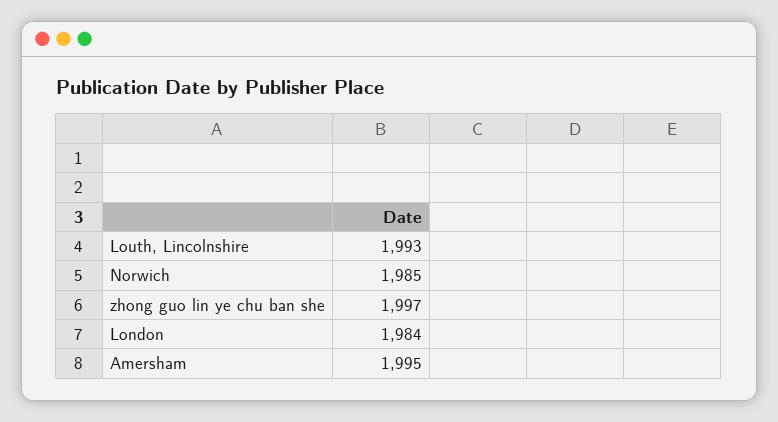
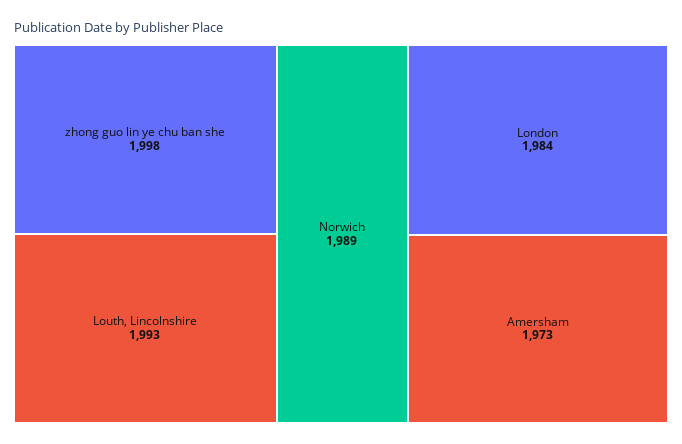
  {
    "Louth, Lincolnshire": 1993,
-   "Norwich": 1985,
+   "Norwich": 1989,
-   "zhong guo lin ye chu ban she": 1997,
+   "zhong guo lin ye chu ban she": 1998,
    "London": 1984,
-   "Amersham": 1995
+   "Amersham": 1973
  }

